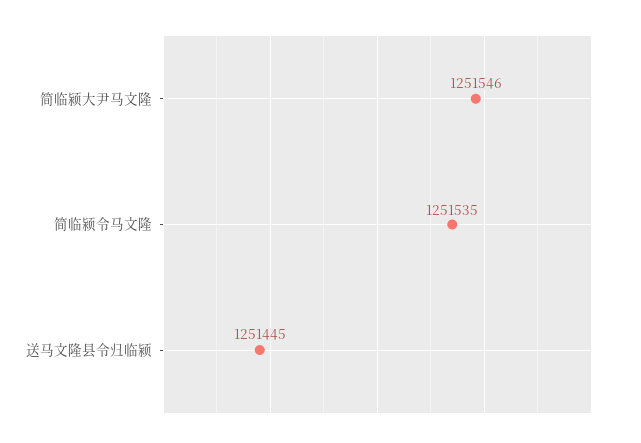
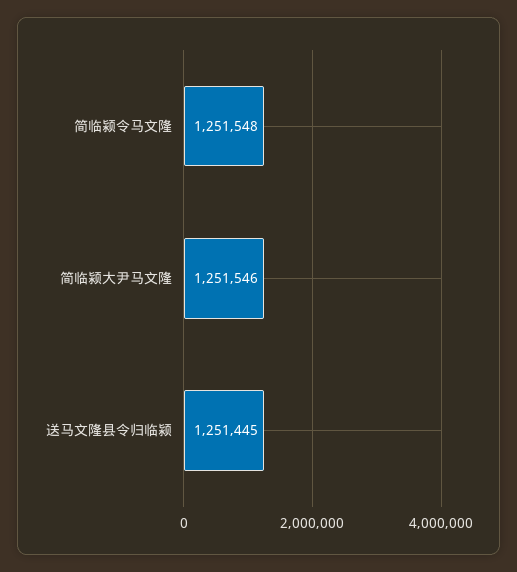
  {
    "简临颍大尹马文隆": 1251546,
-   "简临颍令马文隆": 1251535,
+   "简临颍令马文隆": 1251548,
    "送马文隆县令归临颍": 1251445
  }

